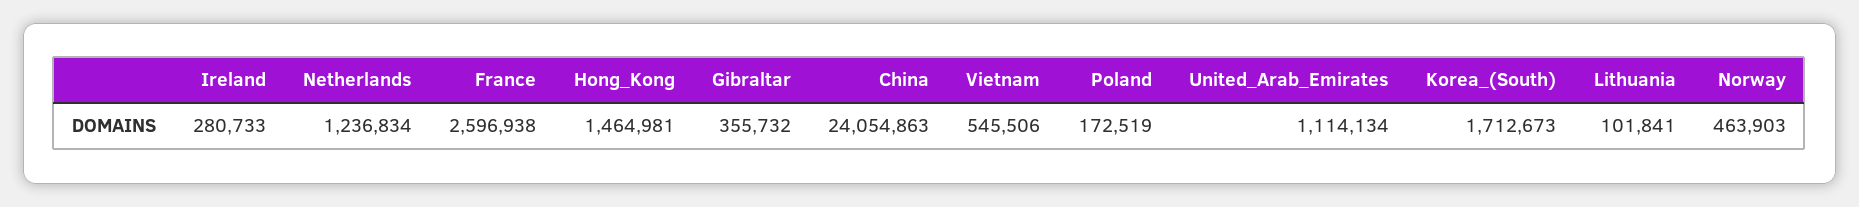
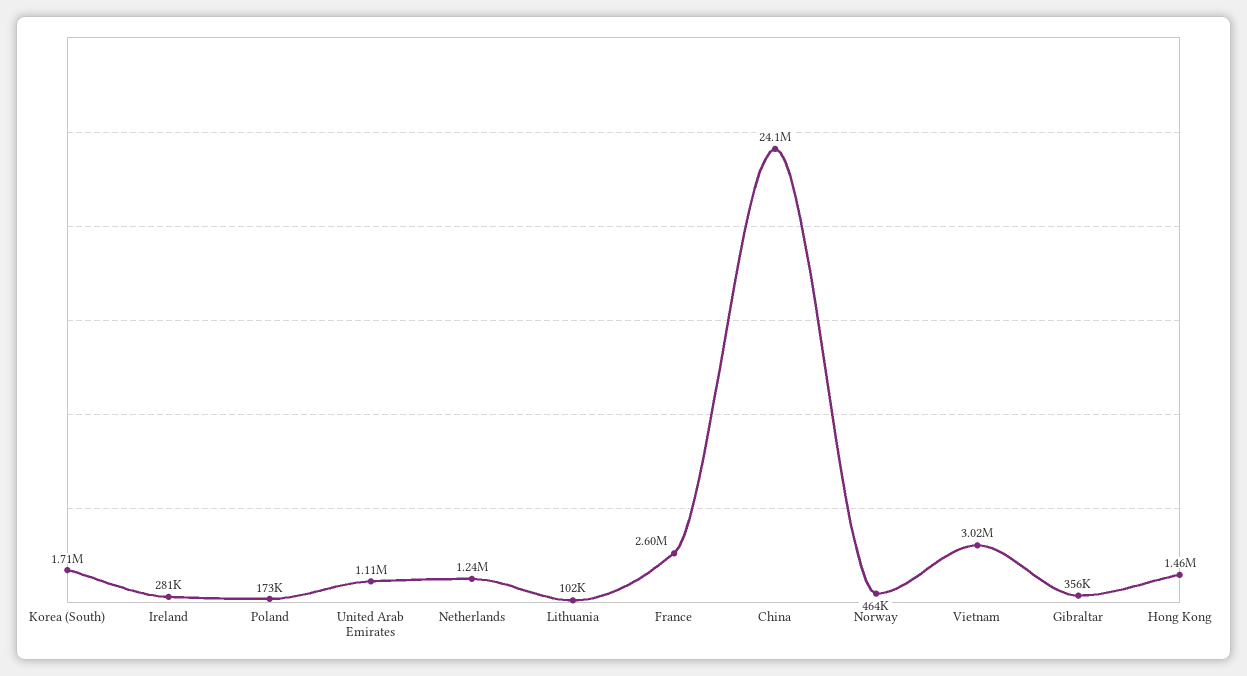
  {
    "Ireland": 280733,
    "Netherlands": 1236834,
    "France": 2596938,
    "Hong_Kong": 1464981,
    "Gibraltar": 355732,
    "China": 24054863,
-   "Vietnam": 545506,
+   "Vietnam": 3020000,
    "Poland": 172519,
    "United_Arab_Emirates": 1114134,
    "Korea_(South)": 1712673,
    "Lithuania": 101841,
    "Norway": 463903
  }

